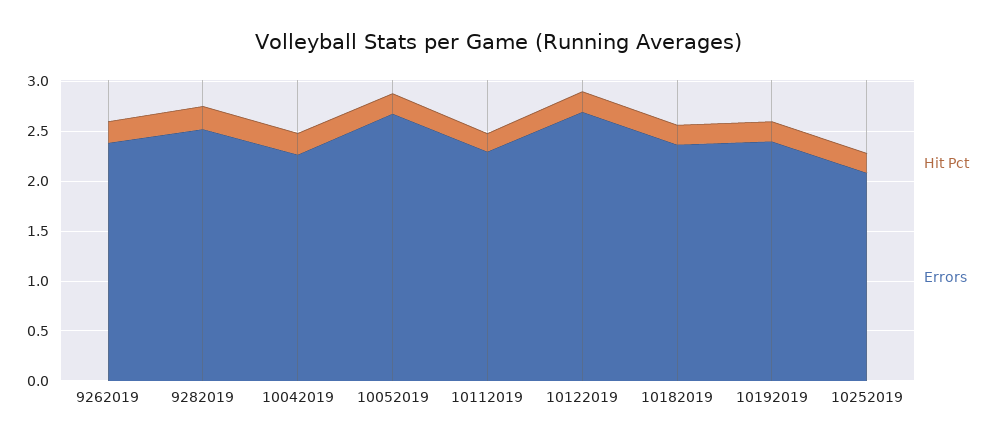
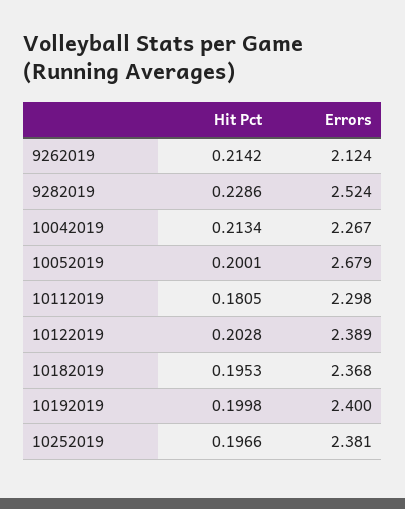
  {
    "Hit Pct": {
      "9262019": 0.2142,
      "9282019": 0.2286,
      "10042019": 0.2134,
      "10052019": 0.2001,
      "10112019": 0.1805,
      "10122019": 0.2028,
      "10182019": 0.1953,
      "10192019": 0.1998,
      "10252019": 0.1966
    },
    "Errors": {
-     "9262019": 2.4,
+     "9262019": 2.124,
      "9282019": 2.524,
      "10042019": 2.267,
      "10052019": 2.679,
      "10112019": 2.298,
-     "10122019": 2.7,
+     "10122019": 2.389,
      "10182019": 2.368,
      "10192019": 2.4,
-     "10252019": 2.1
+     "10252019": 2.381
    }
  }

